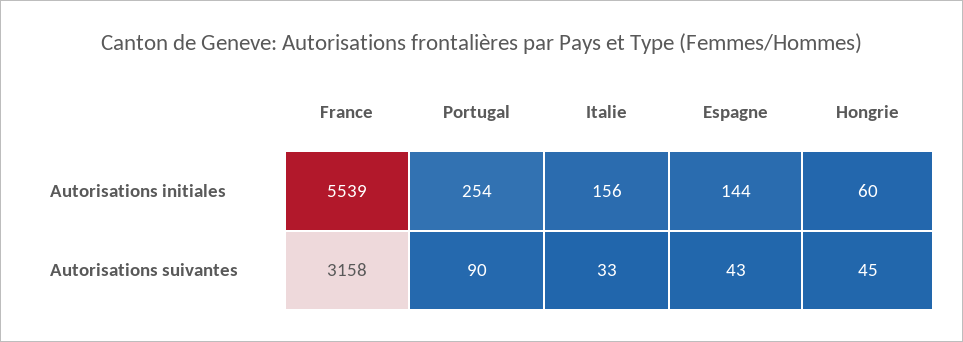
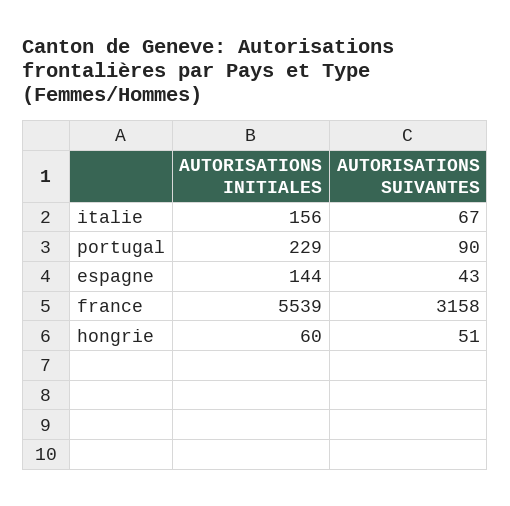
  {
    "France": {
      "Autorisations initiales": 5539,
      "Autorisations suivantes": 3158
    },
    "Portugal": {
-     "Autorisations initiales": 254,
+     "Autorisations initiales": 229,
      "Autorisations suivantes": 90
    },
    "Italie": {
      "Autorisations initiales": 156,
-     "Autorisations suivantes": 33
+     "Autorisations suivantes": 67
    },
    "Espagne": {
      "Autorisations initiales": 144,
      "Autorisations suivantes": 43
    },
    "Hongrie": {
      "Autorisations initiales": 60,
-     "Autorisations suivantes": 45
+     "Autorisations suivantes": 51
    }
  }

